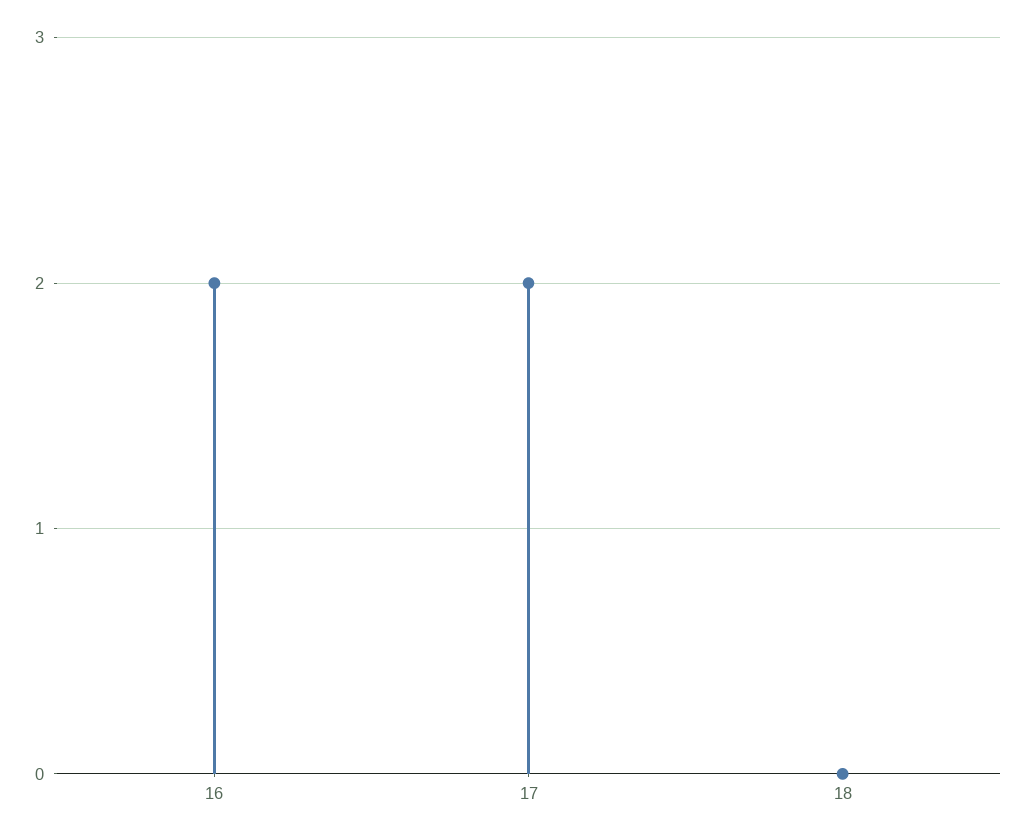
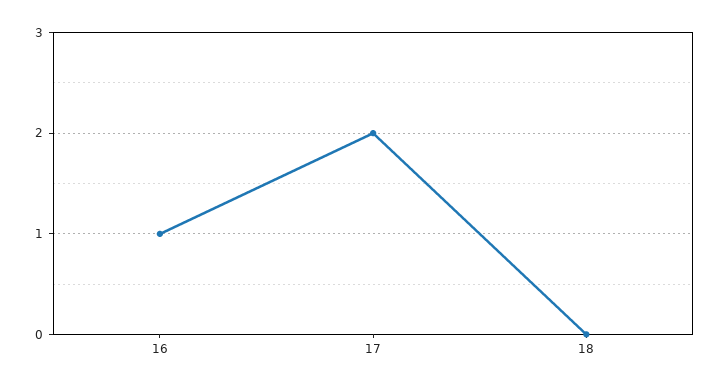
  {
-   "16": 2,
+   "16": 1,
    "17": 2,
    "18": 0
  }

